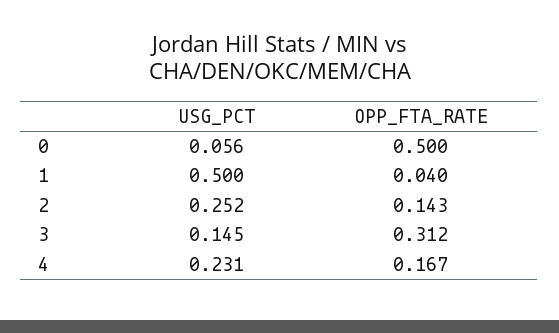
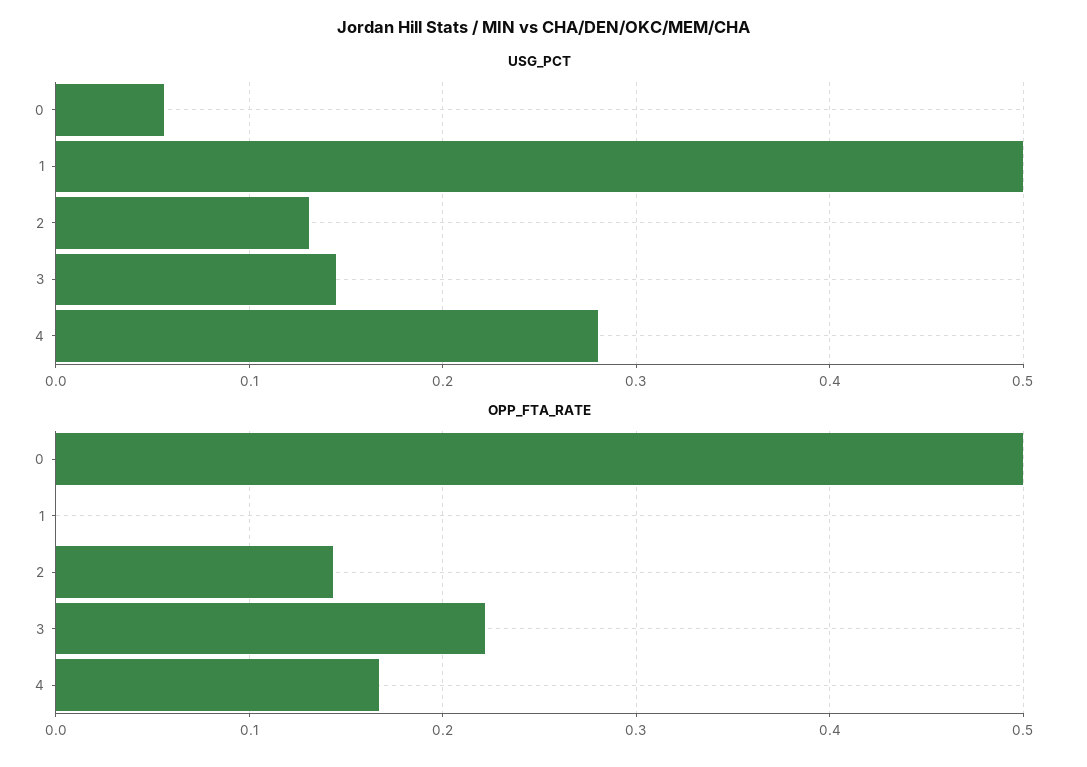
  {
    "USG_PCT": {
      "0": 0.056,
      "1": 0.5,
-     "2": 0.252,
+     "2": 0.13,
      "3": 0.145,
-     "4": 0.231
+     "4": 0.28
    },
    "OPP_FTA_RATE": {
      "0": 0.5,
-     "1": 0.04,
+     "1": 0,
      "2": 0.143,
-     "3": 0.312,
+     "3": 0.22,
      "4": 0.167
    }
  }

